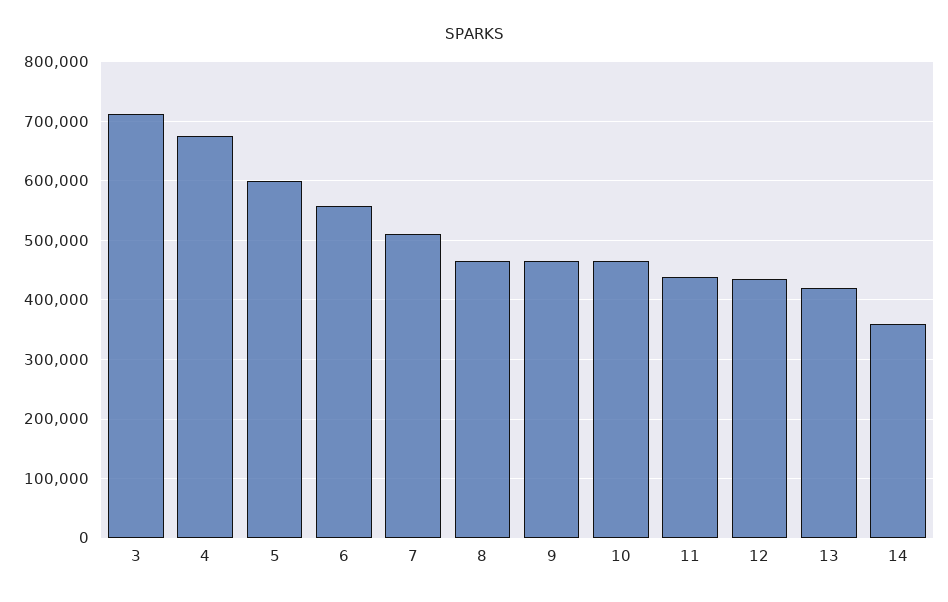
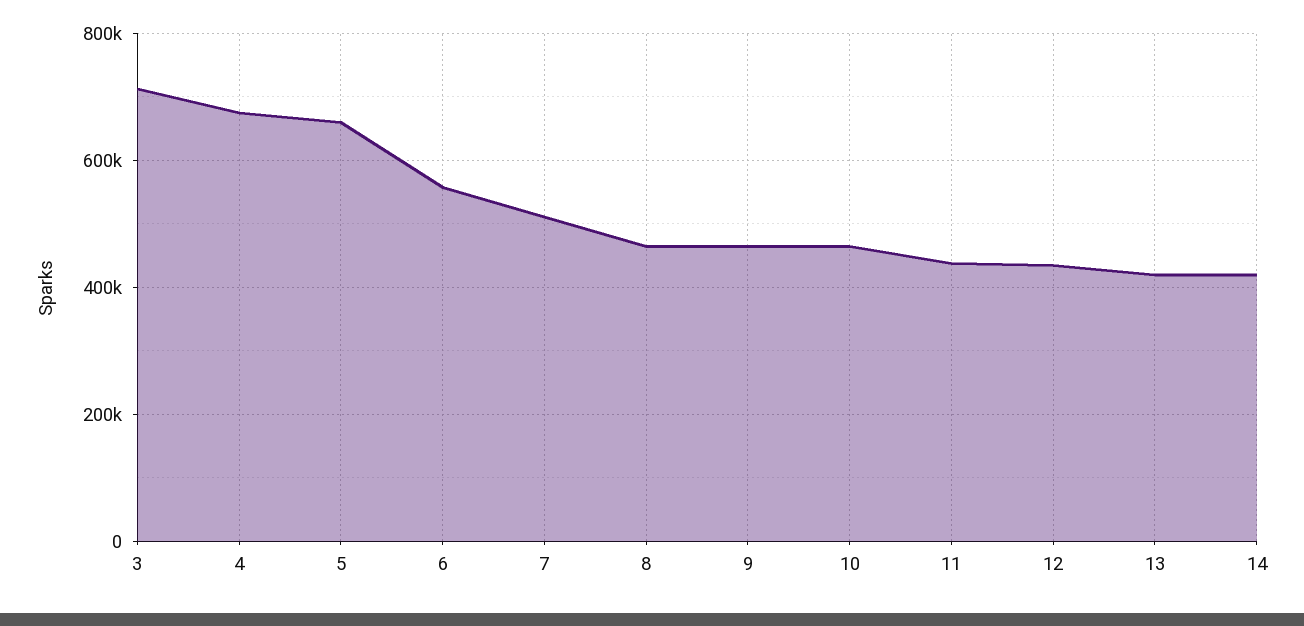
  {
    "3": 720000,
    "4": 680000,
-   "5": 600000,
+   "5": 660000,
    "6": 560000,
    "7": 520000,
    "8": 460000,
    "9": 460000,
    "10": 460000,
    "11": 440000,
    "12": 440000,
    "13": 420000,
-   "14": 360000
+   "14": 420000
  }

